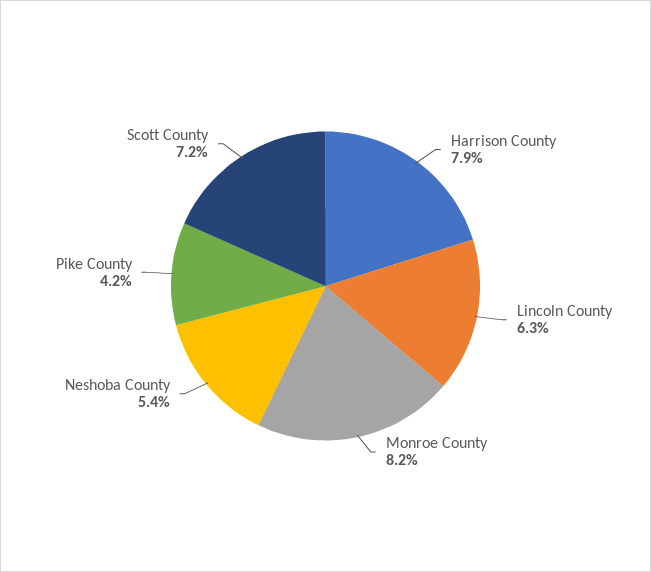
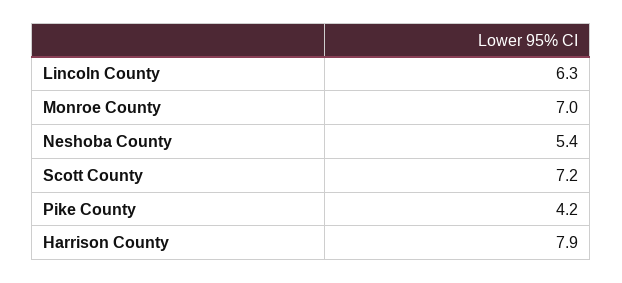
  {
    "Harrison County": 7.9,
    "Lincoln County": 6.3,
-   "Monroe County": 8.2,
+   "Monroe County": 7,
    "Neshoba County": 5.4,
    "Pike County": 4.2,
    "Scott County": 7.2
  }

